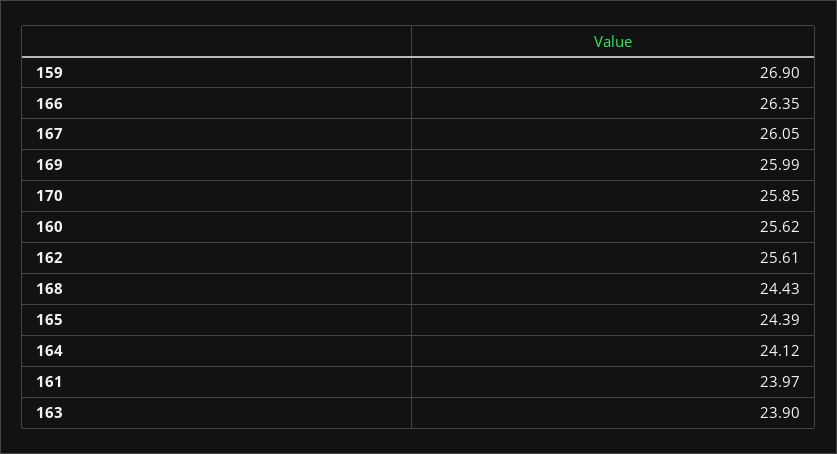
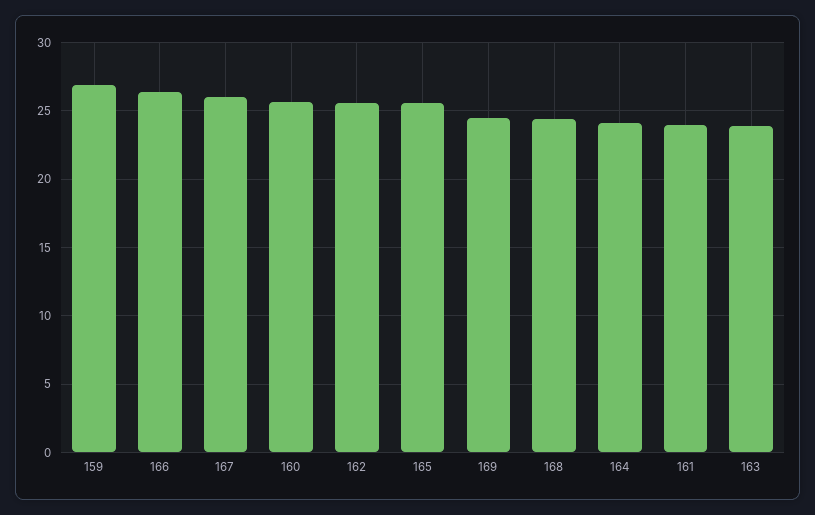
  {
    "159": 26.9,
    "166": 26.35,
    "167": 26.05,
-   "169": 25.99,
+   "169": 24.5,
-   "170": 25.85,
    "160": 25.62,
    "162": 25.61,
    "168": 24.43,
-   "165": 24.39,
+   "165": 25.5,
    "164": 24.12,
    "161": 23.97,
    "163": 23.9
  }

